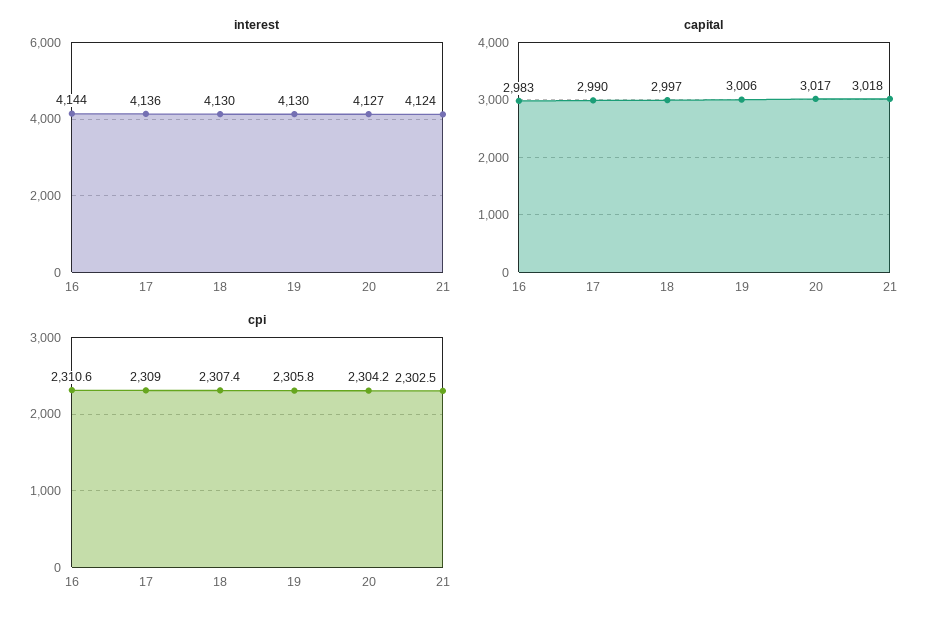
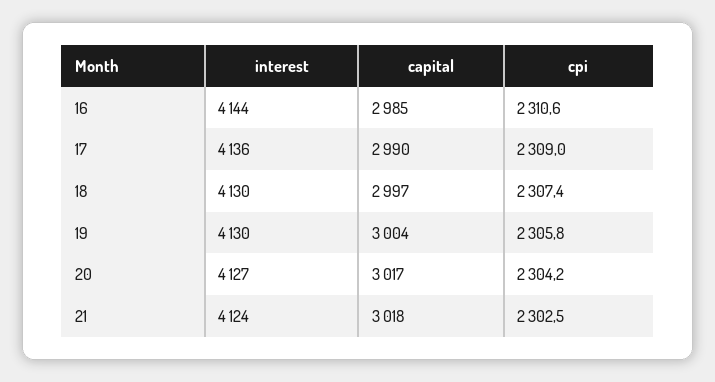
  {
    "interest": {
      "16": 4144,
      "17": 4136,
      "18": 4130,
      "19": 4130,
      "20": 4127,
      "21": 4124
    },
    "capital": {
-     "16": 2983,
+     "16": 2985,
      "17": 2990,
      "18": 2997,
-     "19": 3006,
+     "19": 3004,
      "20": 3017,
      "21": 3018
    },
    "cpi": {
      "16": 2310.6,
      "17": 2309,
      "18": 2307.4,
      "19": 2305.8,
      "20": 2304.2,
      "21": 2302.5
    }
  }

